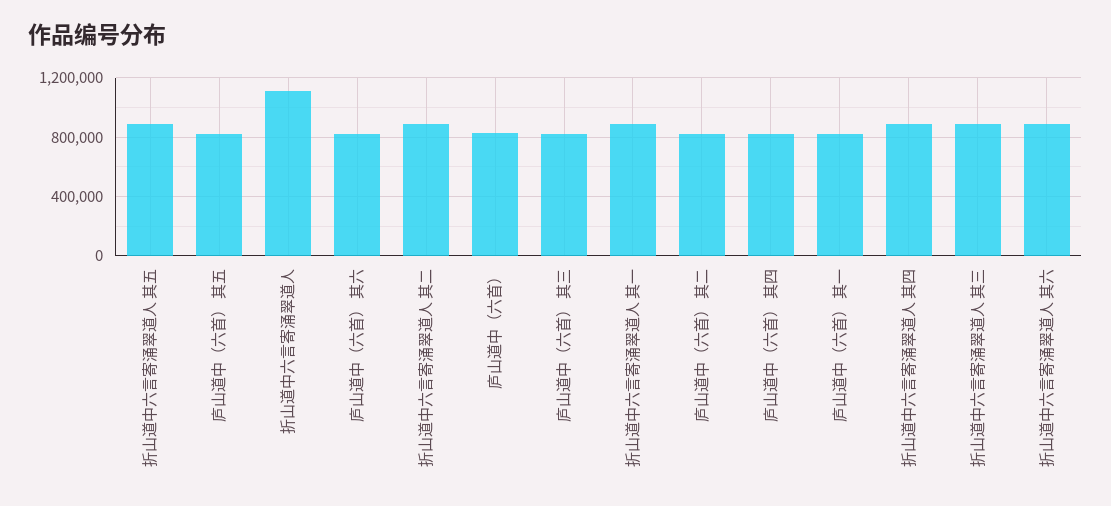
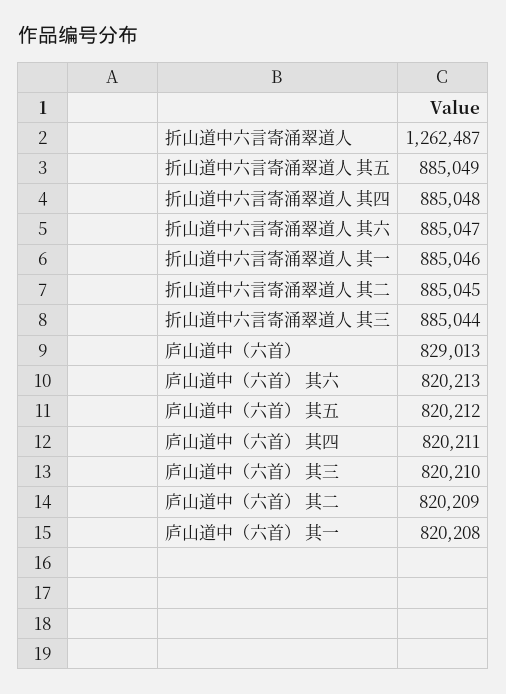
  {
    "折山道中六言寄涌翠道人 其五": 885049,
    "庐山道中（六首） 其五": 820212,
-   "折山道中六言寄涌翠道人": 1100000,
+   "折山道中六言寄涌翠道人": 1262487,
    "庐山道中（六首） 其六": 820213,
    "折山道中六言寄涌翠道人 其二": 885045,
    "庐山道中（六首）": 829013,
    "庐山道中（六首） 其三": 820210,
    "折山道中六言寄涌翠道人 其一": 885046,
    "庐山道中（六首） 其二": 820209,
    "庐山道中（六首） 其四": 820211,
    "庐山道中（六首） 其一": 820208,
    "折山道中六言寄涌翠道人 其四": 885048,
    "折山道中六言寄涌翠道人 其三": 885044,
    "折山道中六言寄涌翠道人 其六": 885047
  }

